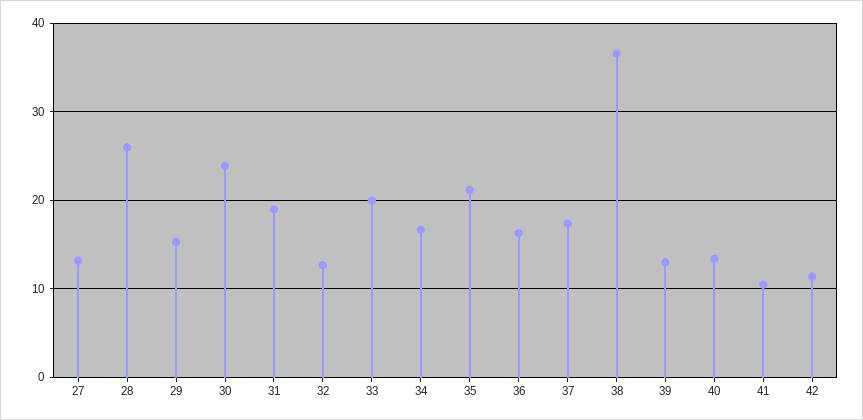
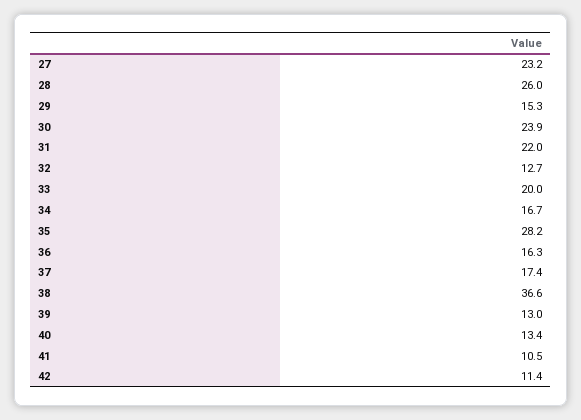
  {
-   "27": 13,
+   "27": 23.2,
    "28": 26,
    "29": 15.3,
    "30": 23.9,
-   "31": 19,
+   "31": 22,
    "32": 12.7,
    "33": 20,
    "34": 16.7,
-   "35": 21,
+   "35": 28.2,
    "36": 16.3,
    "37": 17.4,
    "38": 36.6,
    "39": 13,
    "40": 13.4,
    "41": 10.5,
    "42": 11.4
  }

